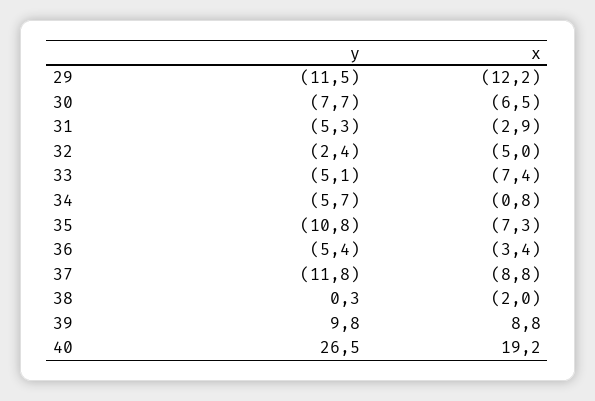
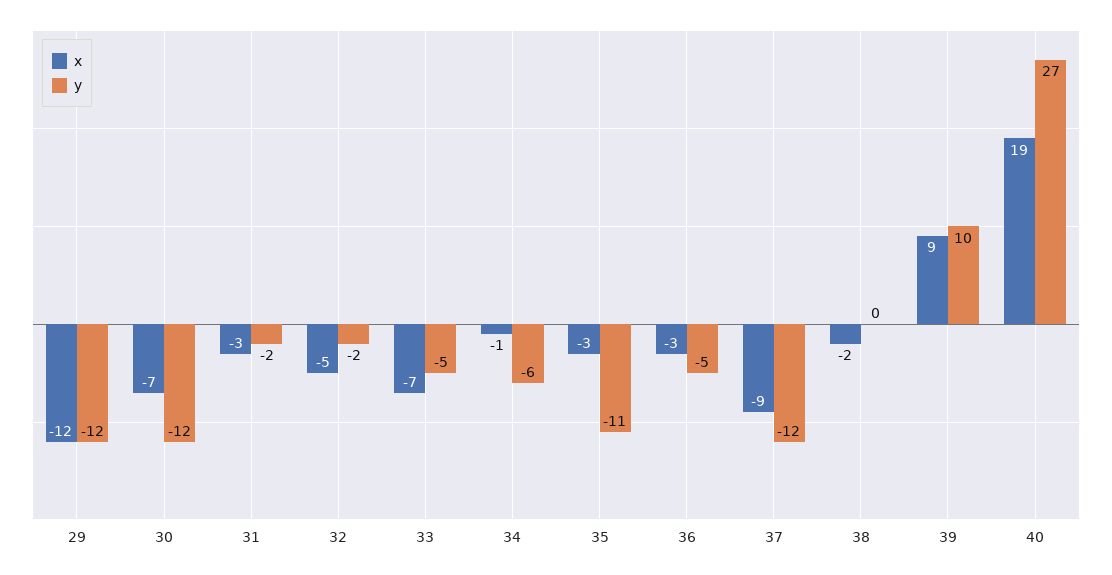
  {
    "y": {
      "29": -11.5,
-     "30": -7.7,
+     "30": -12,
-     "31": -5.3,
+     "31": -2,
      "32": -2.4,
      "33": -5.1,
      "34": -5.7,
      "35": -10.8,
      "36": -5.4,
      "37": -11.8,
      "38": 0.3,
      "39": 9.8,
      "40": 26.5
    },
    "x": {
      "29": -12.2,
      "30": -6.5,
      "31": -2.9,
      "32": -5,
      "33": -7.4,
      "34": -0.8,
-     "35": -7.3,
+     "35": -3,
      "36": -3.4,
      "37": -8.8,
      "38": -2,
      "39": 8.8,
      "40": 19.2
    }
  }

